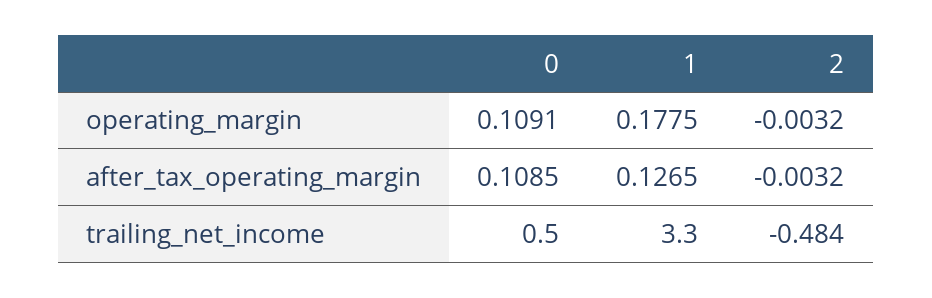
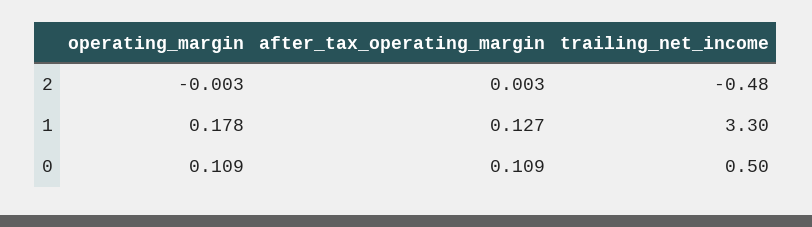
  {
    "0": {
      "operating_margin": 0.1091,
      "after_tax_operating_margin": 0.1085,
      "trailing_net_income": 0.5
    },
    "1": {
      "operating_margin": 0.1775,
      "after_tax_operating_margin": 0.1265,
      "trailing_net_income": 3.3
    },
    "2": {
      "operating_margin": -0.0032,
-     "after_tax_operating_margin": -0.0032,
+     "after_tax_operating_margin": 0.003,
      "trailing_net_income": -0.484
    }
  }

